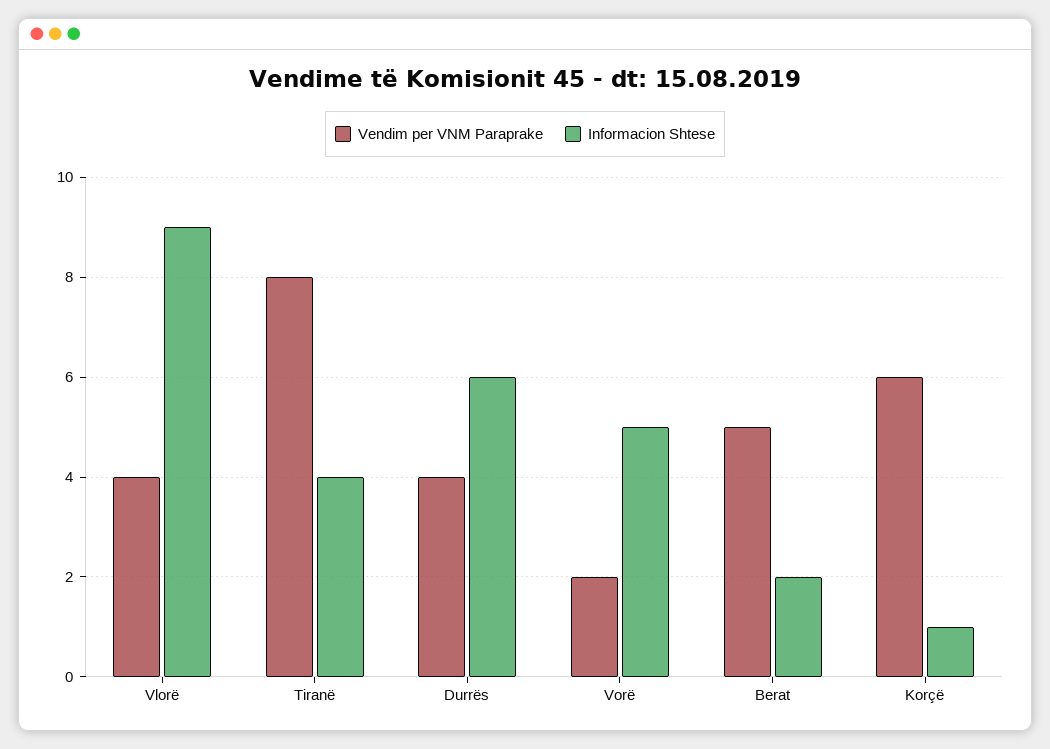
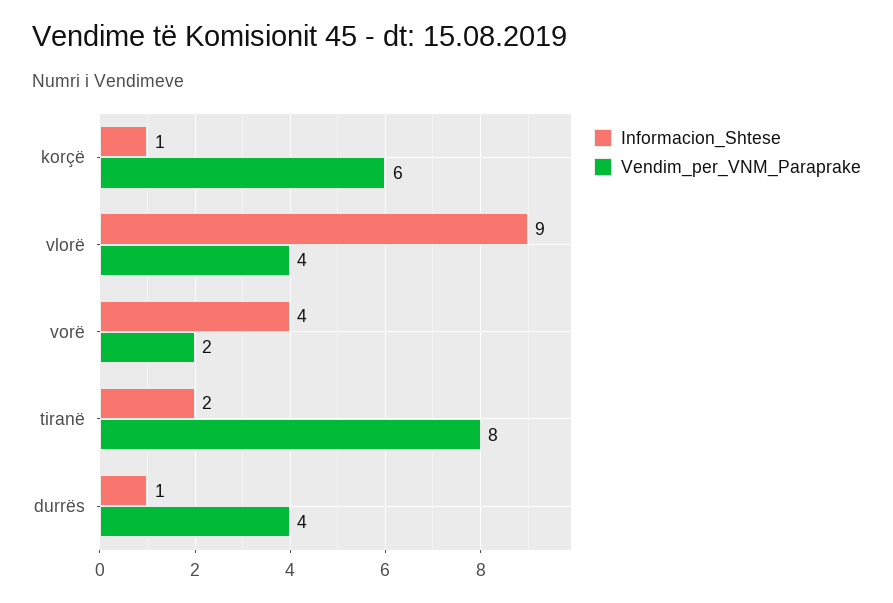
  {
    "Vendim per VNM Paraprake": {
      "Vlorë": 4,
      "Tiranë": 8,
      "Durrës": 4,
      "Vorë": 2,
-     "Berat": 5,
      "Korçë": 6
    },
    "Informacion Shtese": {
      "Vlorë": 9,
-     "Tiranë": 4,
+     "Tiranë": 2,
-     "Durrës": 6,
+     "Durrës": 1,
-     "Vorë": 5,
+     "Vorë": 4,
-     "Berat": 2,
      "Korçë": 1
    }
  }

